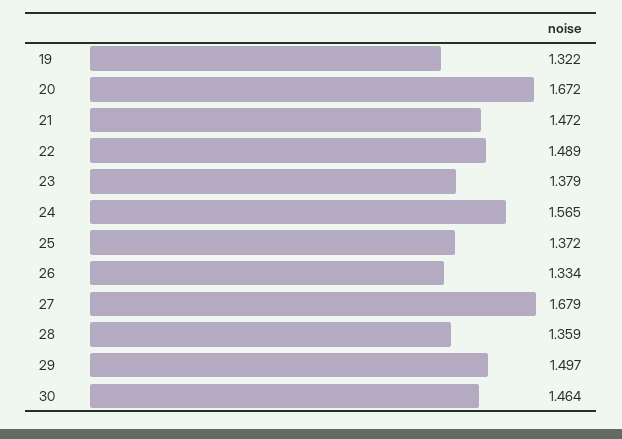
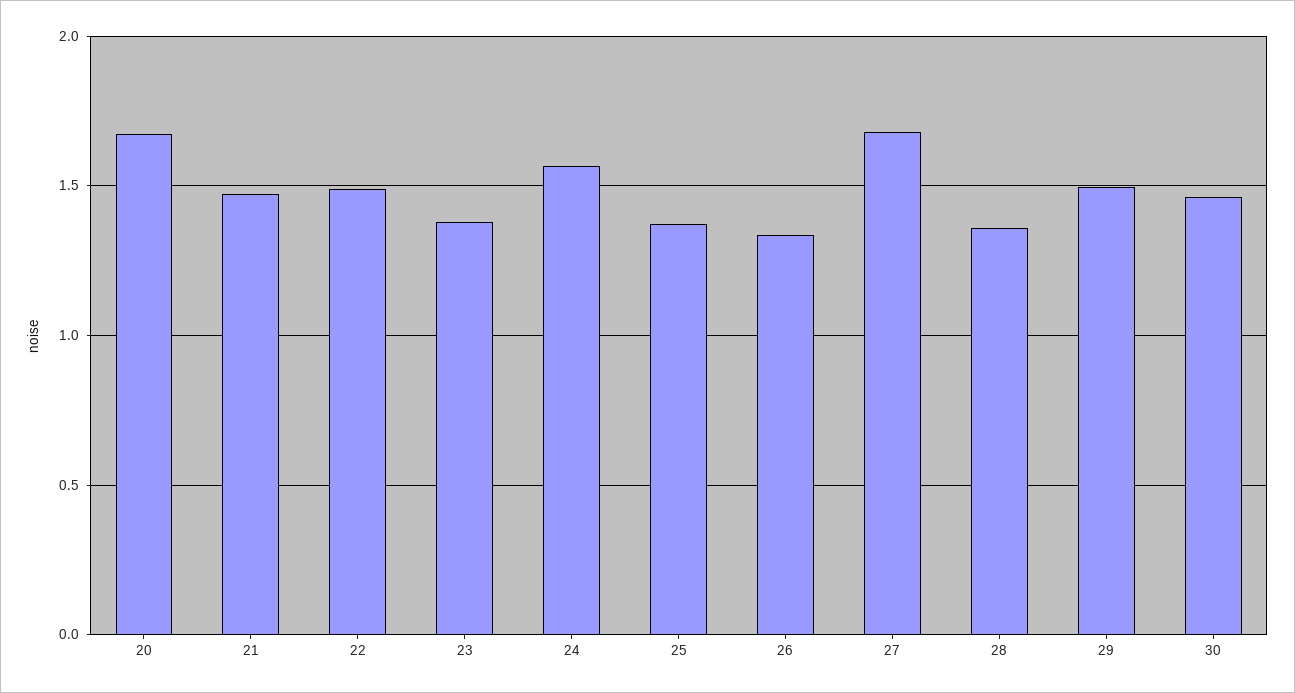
  {
-   "19": 1.322,
    "20": 1.672,
    "21": 1.472,
    "22": 1.489,
    "23": 1.379,
    "24": 1.565,
    "25": 1.372,
    "26": 1.334,
    "27": 1.679,
    "28": 1.359,
    "29": 1.497,
    "30": 1.464
  }

